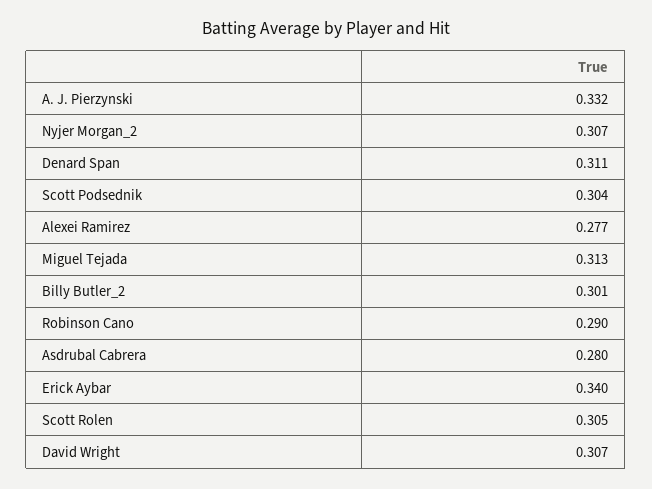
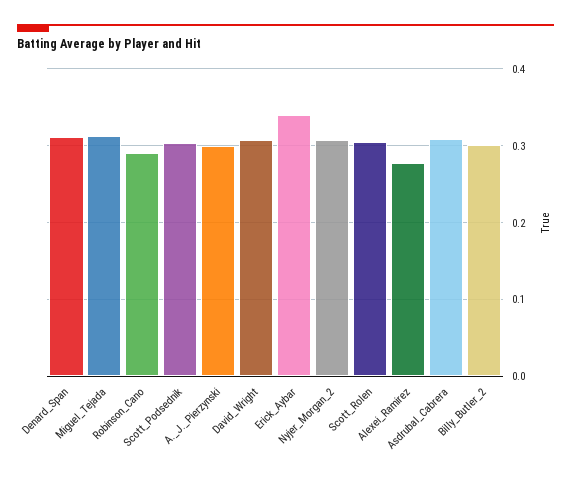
  {
-   "A. J. Pierzynski": 0.332,
+   "A. J. Pierzynski": 0.3,
    "Nyjer Morgan_2": 0.307,
    "Denard Span": 0.311,
    "Scott Podsednik": 0.304,
    "Alexei Ramirez": 0.277,
    "Miguel Tejada": 0.313,
    "Billy Butler_2": 0.301,
    "Robinson Cano": 0.29,
-   "Asdrubal Cabrera": 0.28,
+   "Asdrubal Cabrera": 0.31,
    "Erick Aybar": 0.34,
    "Scott Rolen": 0.305,
    "David Wright": 0.307
  }

